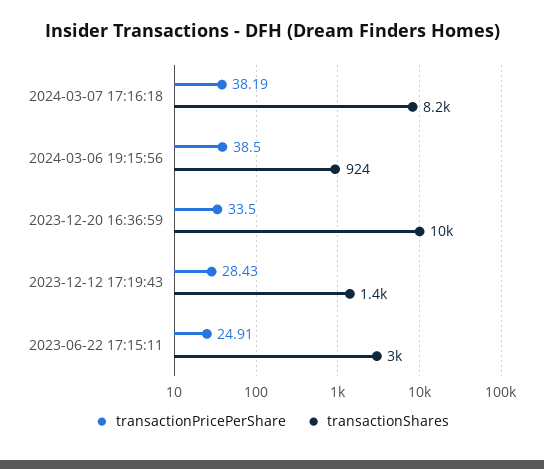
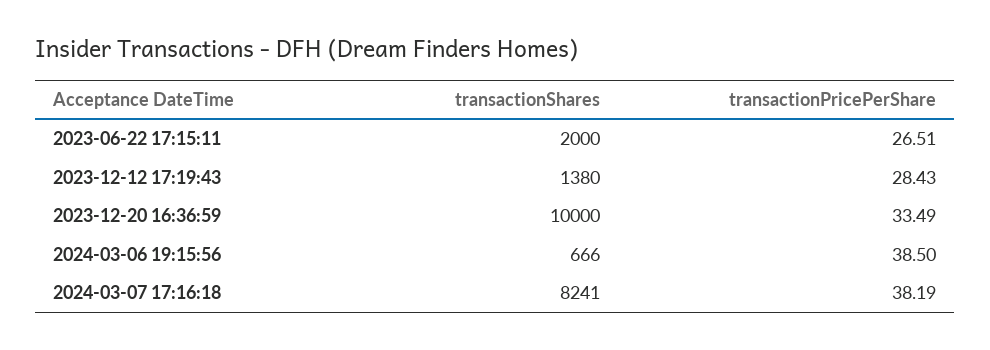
  {
    "transactionPricePerShare": {
      "2024-03-07 17:16:18": 38.19,
      "2024-03-06 19:15:56": 38.5,
-     "2023-12-20 16:36:59": 33.5,
+     "2023-12-20 16:36:59": 33.49,
      "2023-12-12 17:19:43": 28.43,
-     "2023-06-22 17:15:11": 24.91
+     "2023-06-22 17:15:11": 26.51
    },
    "transactionShares": {
      "2024-03-07 17:16:18": 8241,
-     "2024-03-06 19:15:56": 924,
+     "2024-03-06 19:15:56": 666,
      "2023-12-20 16:36:59": 10000,
      "2023-12-12 17:19:43": 1380,
-     "2023-06-22 17:15:11": 3000
+     "2023-06-22 17:15:11": 2000
    }
  }

